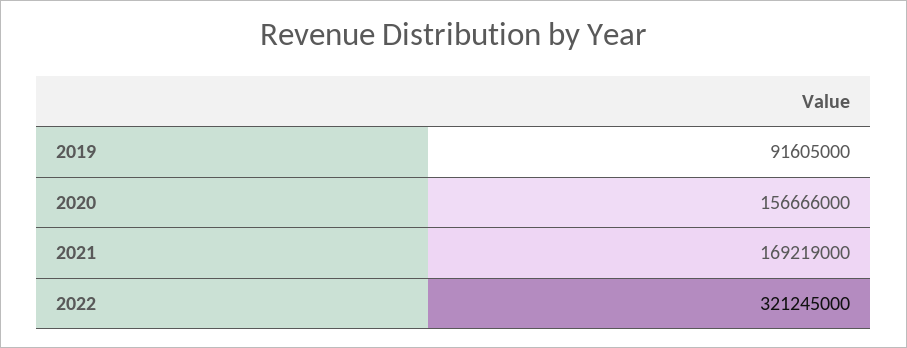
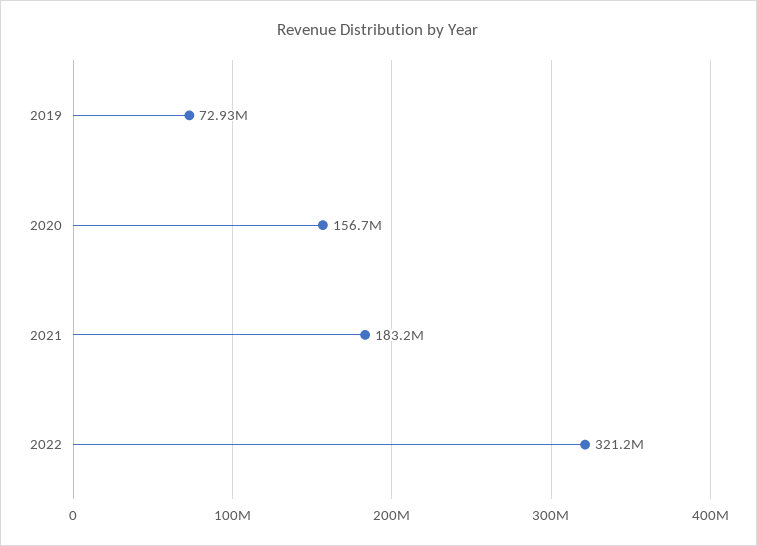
  {
-   "2019": 91605000,
+   "2019": 72930000,
    "2020": 156666000,
-   "2021": 169219000,
+   "2021": 183200000,
    "2022": 321245000
  }

